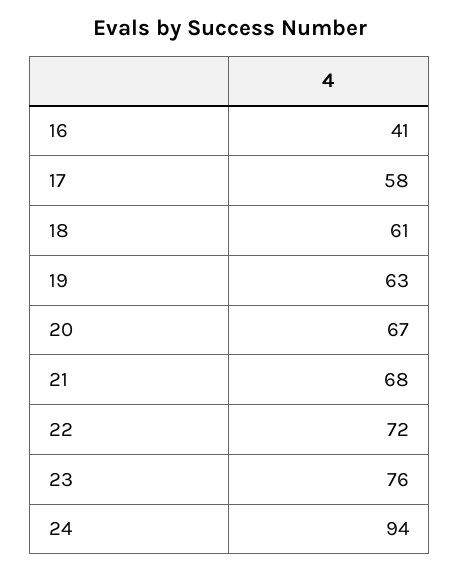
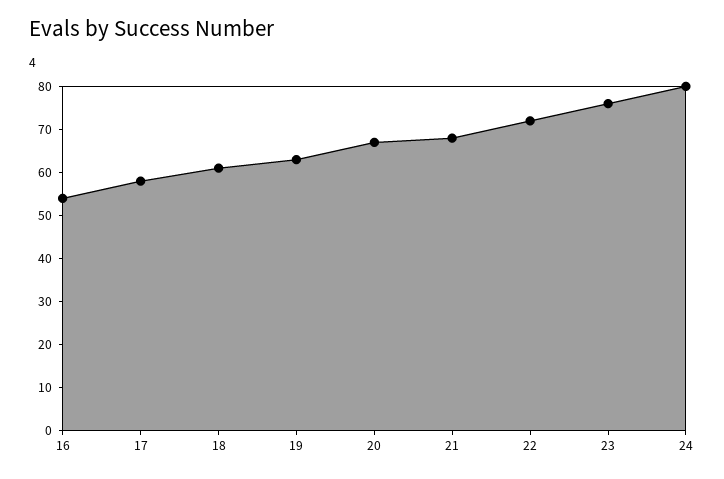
  {
-   "16": 41,
+   "16": 55,
    "17": 58,
    "18": 61,
    "19": 63,
    "20": 67,
    "21": 68,
    "22": 72,
    "23": 76,
-   "24": 94
+   "24": 80
  }

